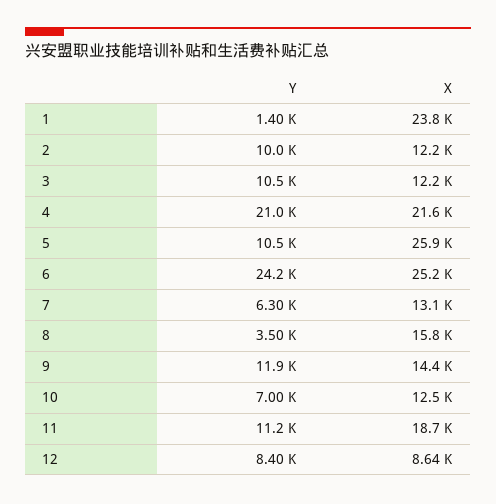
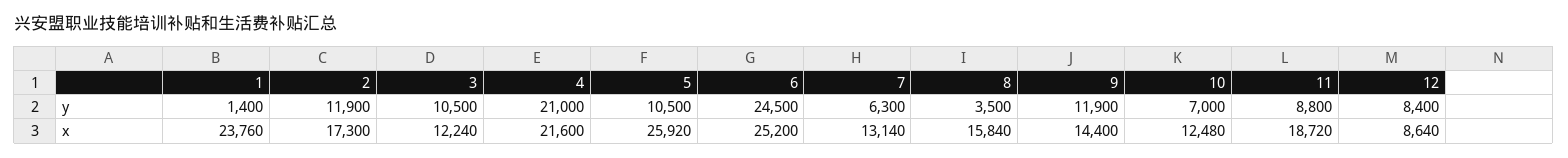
  {
    "Y": {
      "1": 1400,
-     "2": 10000,
+     "2": 11900,
      "3": 10500,
      "4": 21000,
      "5": 10500,
-     "6": 24200,
+     "6": 24500,
      "7": 6300,
      "8": 3500,
      "9": 11900,
      "10": 7000,
-     "11": 11200,
+     "11": 8800,
      "12": 8400
    },
    "X": {
      "1": 23760,
-     "2": 12200,
+     "2": 17300,
      "3": 12240,
      "4": 21600,
      "5": 25920,
      "6": 25200,
      "7": 13140,
      "8": 15840,
      "9": 14400,
      "10": 12480,
      "11": 18720,
      "12": 8640
    }
  }

